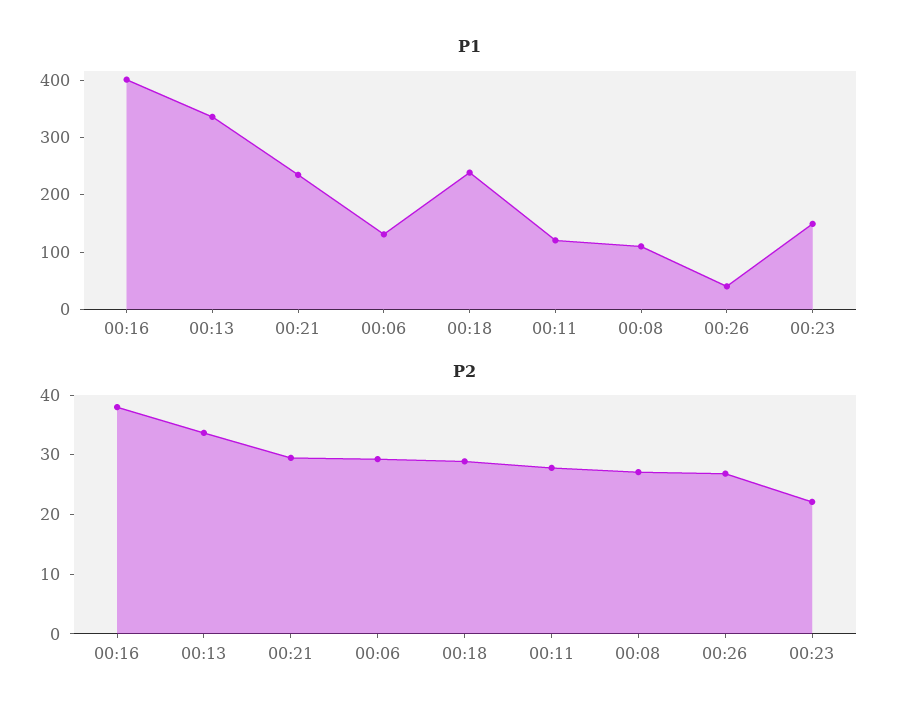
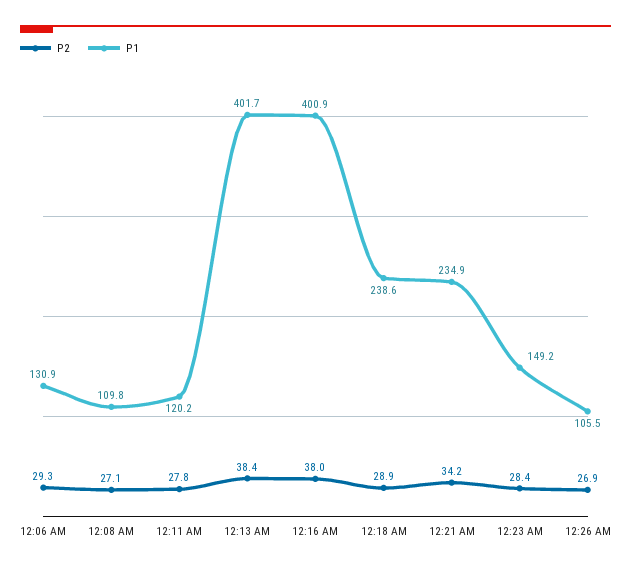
  {
    "P1": {
      "00:16": 400.9,
-     "00:13": 340,
+     "00:13": 401.7,
      "00:21": 234.9,
      "00:06": 130.9,
      "00:18": 238.6,
      "00:11": 120.2,
      "00:08": 109.8,
-     "00:26": 40,
+     "00:26": 105.5,
      "00:23": 149.2
    },
    "P2": {
      "00:16": 38,
-     "00:13": 34,
+     "00:13": 38.4,
-     "00:21": 30,
+     "00:21": 34.2,
      "00:06": 29.3,
      "00:18": 28.9,
      "00:11": 27.8,
      "00:08": 27.1,
      "00:26": 26.9,
-     "00:23": 22
+     "00:23": 28.4
    }
  }

